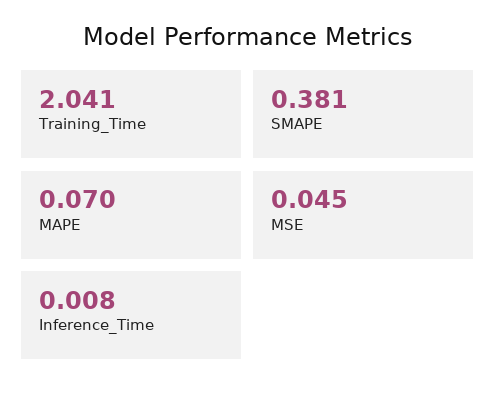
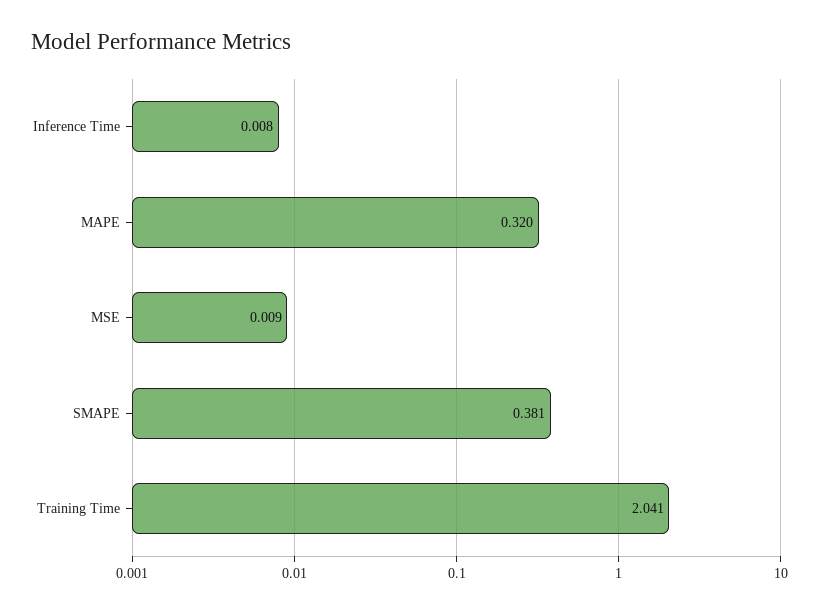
  {
    "Training_Time": 2.041,
    "SMAPE": 0.381,
-   "MAPE": 0.07,
+   "MAPE": 0.32,
-   "MSE": 0.045,
+   "MSE": 0.009,
    "Inference_Time": 0.008
  }

